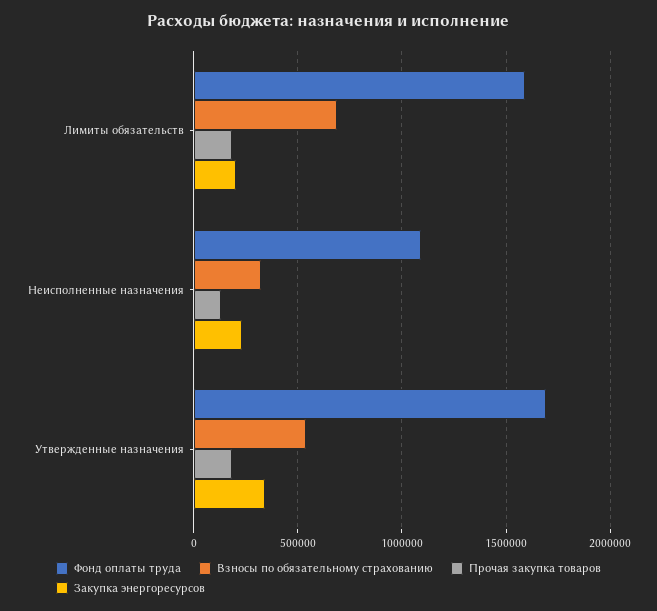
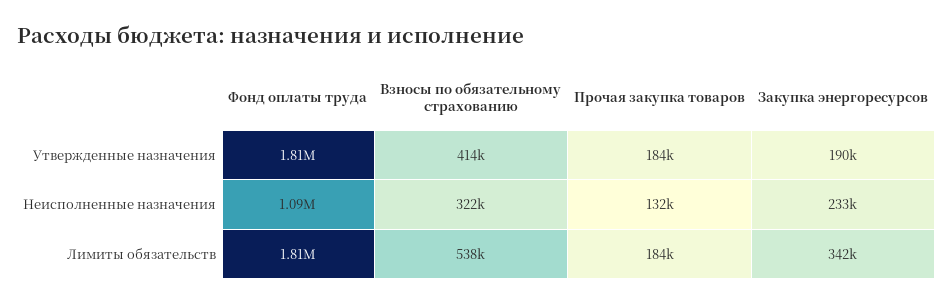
  {
    "Фонд оплаты труда": {
-     "Лимиты обязательств": 1600000,
+     "Лимиты обязательств": 1810000,
      "Неисполненные назначения": 1090000,
-     "Утвержденные назначения": 1700000
+     "Утвержденные назначения": 1810000
    },
    "Взносы по обязательному страхованию": {
-     "Лимиты обязательств": 700000,
+     "Лимиты обязательств": 538000,
      "Неисполненные назначения": 322000,
-     "Утвержденные назначения": 550000
+     "Утвержденные назначения": 414000
    },
    "Прочая закупка товаров": {
      "Лимиты обязательств": 184000,
      "Неисполненные назначения": 132000,
      "Утвержденные назначения": 184000
    },
    "Закупка энергоресурсов": {
-     "Лимиты обязательств": 200000,
+     "Лимиты обязательств": 342000,
      "Неисполненные назначения": 233000,
-     "Утвержденные назначения": 350000
+     "Утвержденные назначения": 190000
    }
  }

